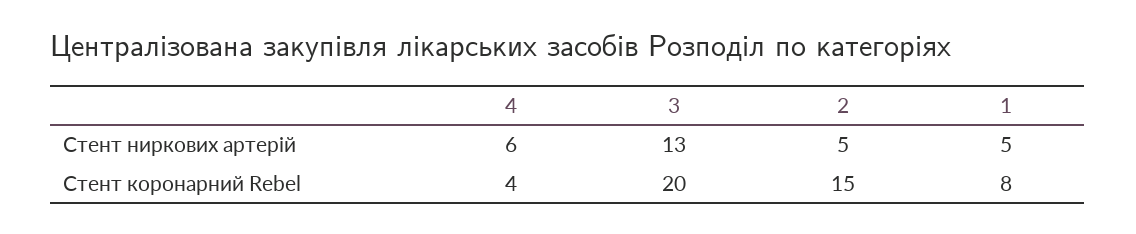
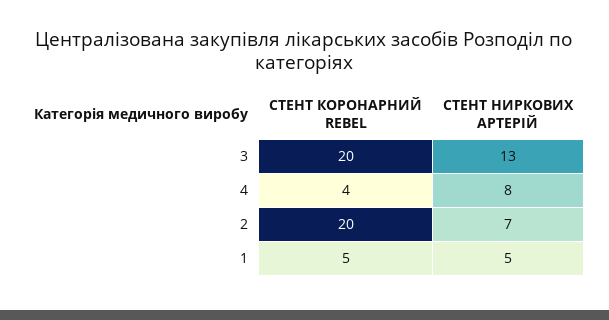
  {
    "4": {
-     "Стент ниркових артерій": 6,
+     "Стент ниркових артерій": 8,
      "Стент коронарний Rebel": 4
    },
    "3": {
      "Стент ниркових артерій": 13,
      "Стент коронарний Rebel": 20
    },
    "2": {
-     "Стент ниркових артерій": 5,
+     "Стент ниркових артерій": 7,
-     "Стент коронарний Rebel": 15
+     "Стент коронарний Rebel": 20
    },
    "1": {
      "Стент ниркових артерій": 5,
-     "Стент коронарний Rebel": 8
+     "Стент коронарний Rebel": 5
    }
  }

